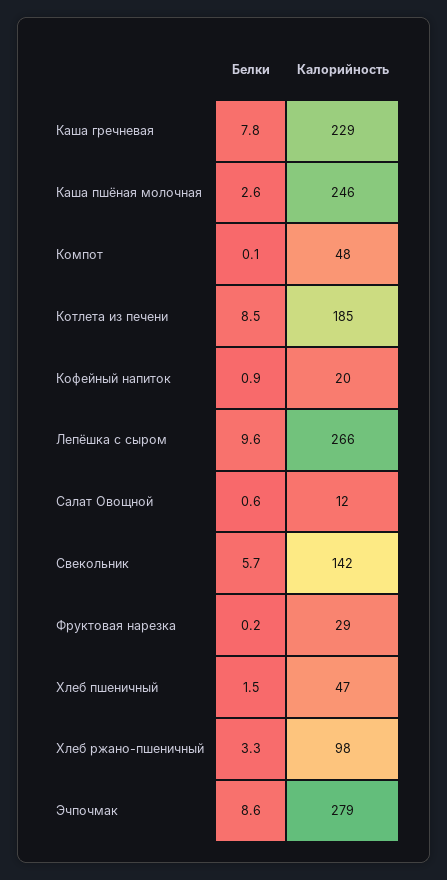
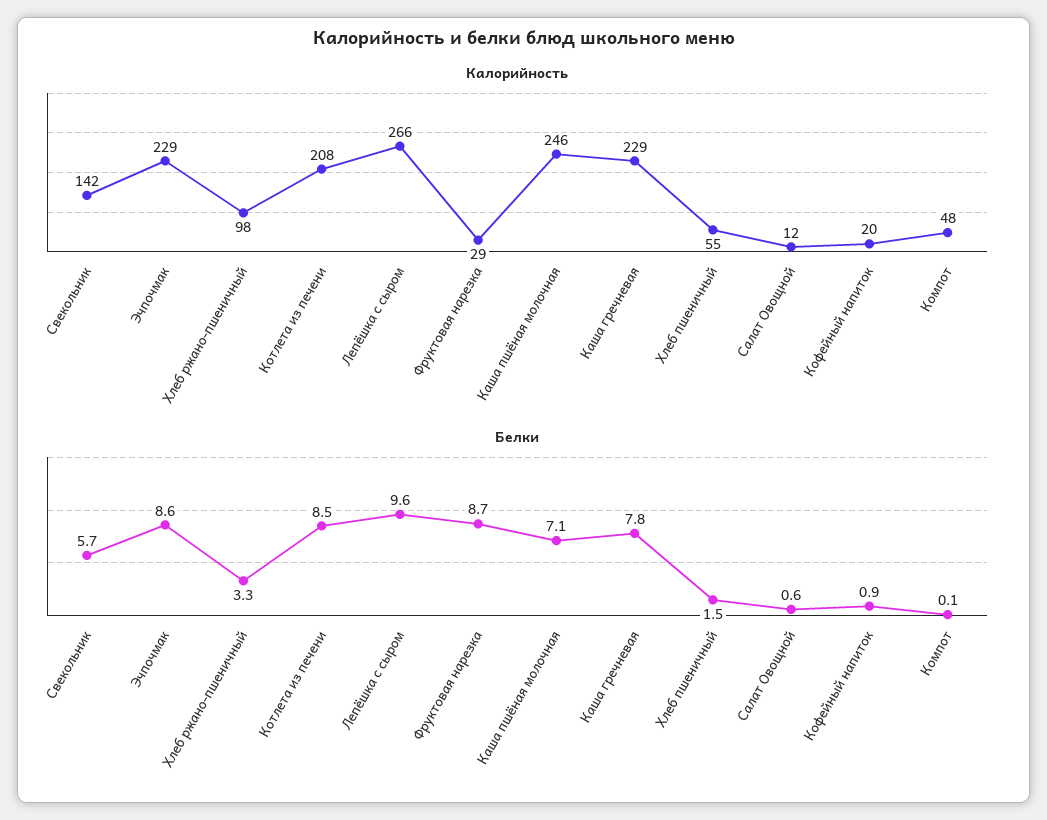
  {
    "Белки": {
      "Каша гречневая": 7.8,
-     "Каша пшёная молочная": 2.6,
+     "Каша пшёная молочная": 7.1,
      "Компот": 0.1,
      "Котлета из печени": 8.5,
      "Кофейный напиток": 0.9,
      "Лепёшка с сыром": 9.6,
      "Салат Овощной": 0.6,
      "Свекольник": 5.7,
-     "Фруктовая нарезка": 0.2,
+     "Фруктовая нарезка": 8.7,
      "Хлеб пшеничный": 1.5,
      "Хлеб ржано-пшеничный": 3.3,
      "Эчпочмак": 8.6
    },
    "Калорийность": {
      "Каша гречневая": 229,
      "Каша пшёная молочная": 246,
      "Компот": 48,
-     "Котлета из печени": 185,
+     "Котлета из печени": 208,
      "Кофейный напиток": 20,
      "Лепёшка с сыром": 266,
      "Салат Овощной": 12,
      "Свекольник": 142,
      "Фруктовая нарезка": 29,
-     "Хлеб пшеничный": 47,
+     "Хлеб пшеничный": 55,
      "Хлеб ржано-пшеничный": 98,
-     "Эчпочмак": 279
+     "Эчпочмак": 229
    }
  }

